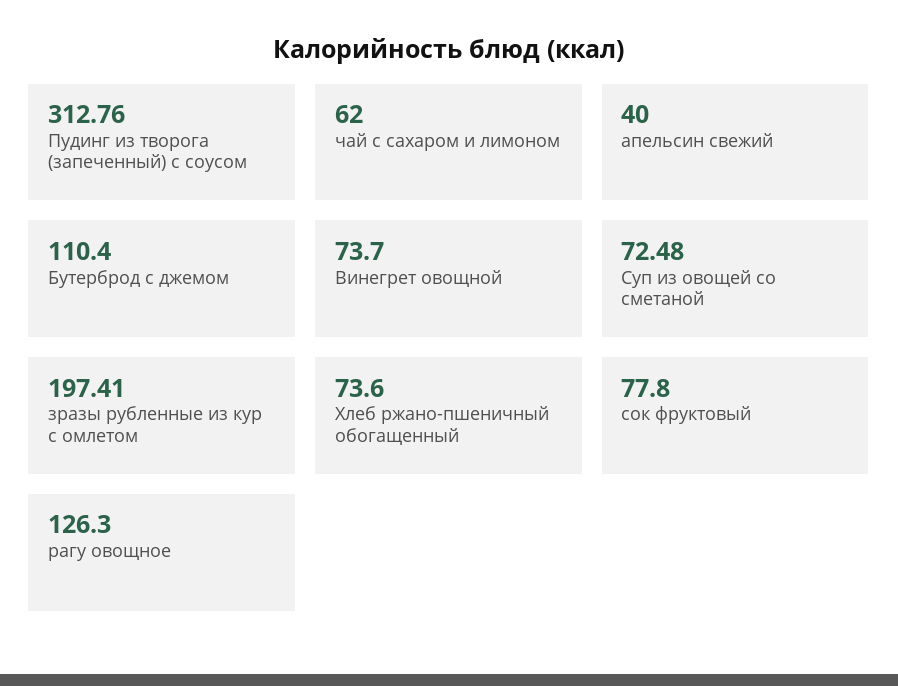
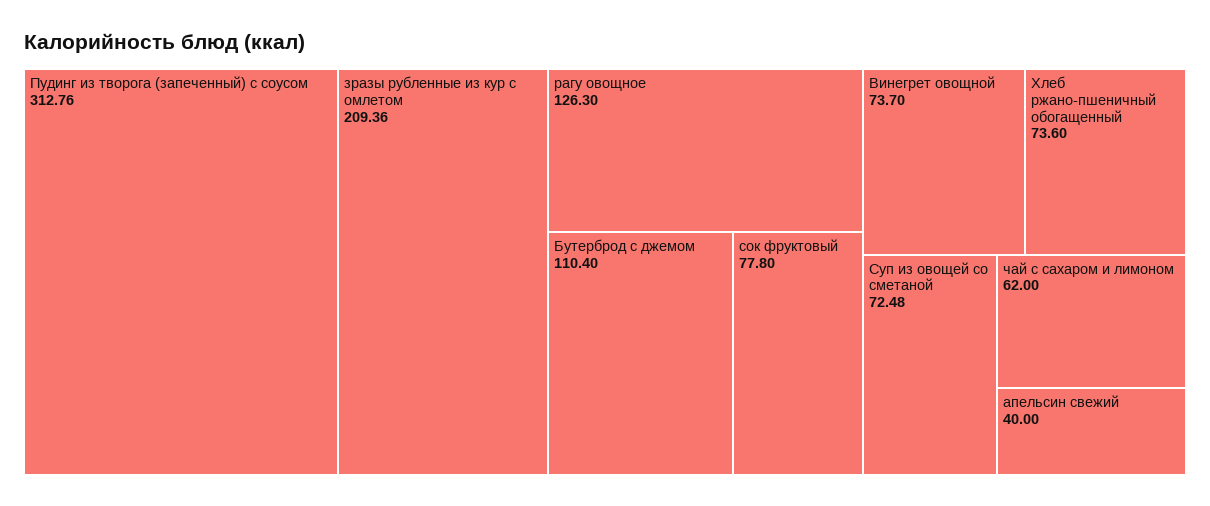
  {
    "Пудинг из творога (запеченный) с соусом": 312.76,
    "чай с сахаром и лимоном": 62,
    "апельсин свежий": 40,
    "Бутерброд с джемом": 110.4,
    "Винегрет овощной": 73.7,
    "Суп из овощей со сметаной": 72.48,
-   "зразы рубленные из кур с омлетом": 197.41,
+   "зразы рубленные из кур с омлетом": 209.36,
    "Хлеб ржано-пшеничный обогащенный": 73.6,
    "сок фруктовый": 77.8,
    "рагу овощное": 126.3
  }

